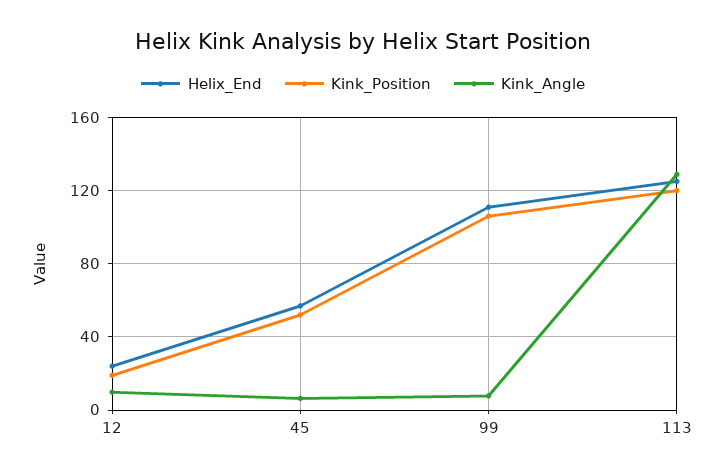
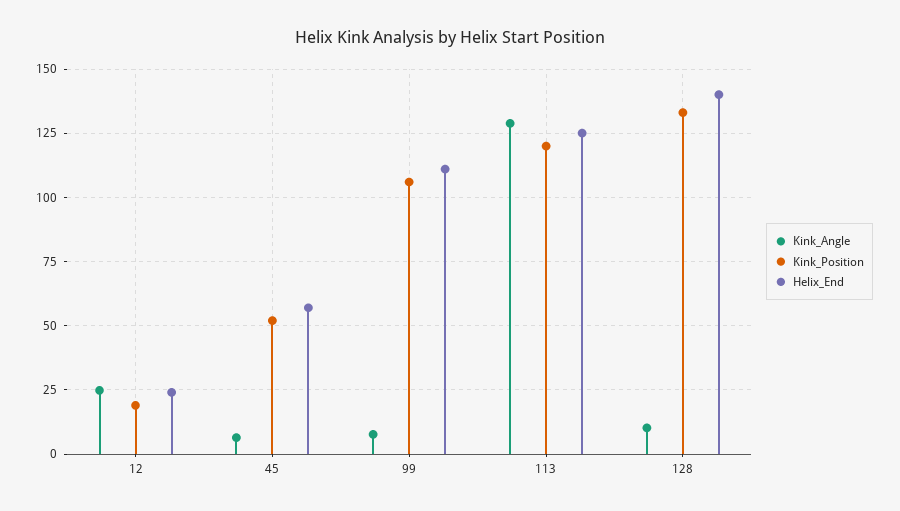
  {
    "Helix_End": {
      "12": 25,
      "45": 57.5,
      "99": 110,
-     "113": 125
+     "113": 125,
+     "128": 140
    },
    "Kink_Position": {
      "12": 20,
      "45": 52.5,
      "99": 105,
-     "113": 120
+     "113": 120,
+     "128": 132.5
    },
    "Kink_Angle": {
-     "12": 10,
+     "12": 25,
      "45": 7.5,
      "99": 7.5,
-     "113": 130
+     "113": 130,
+     "128": 10
    }
  }

